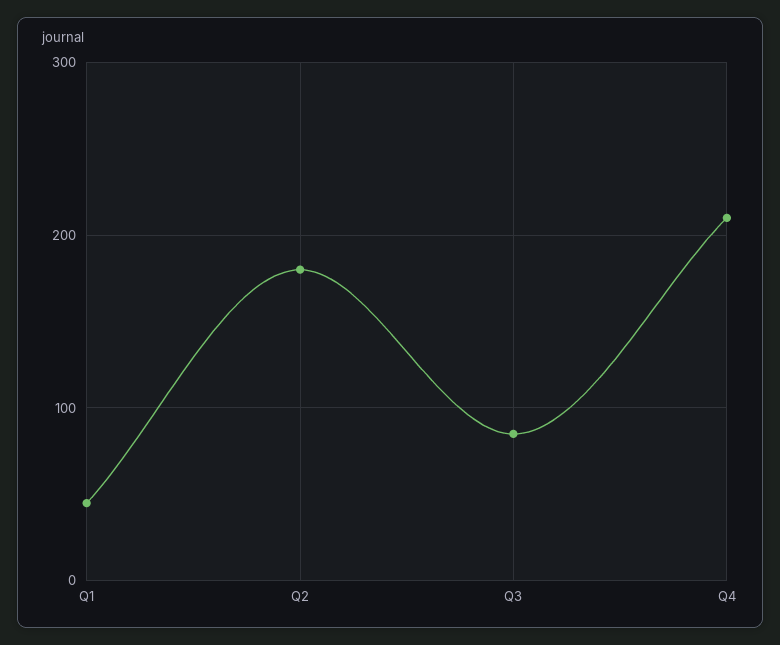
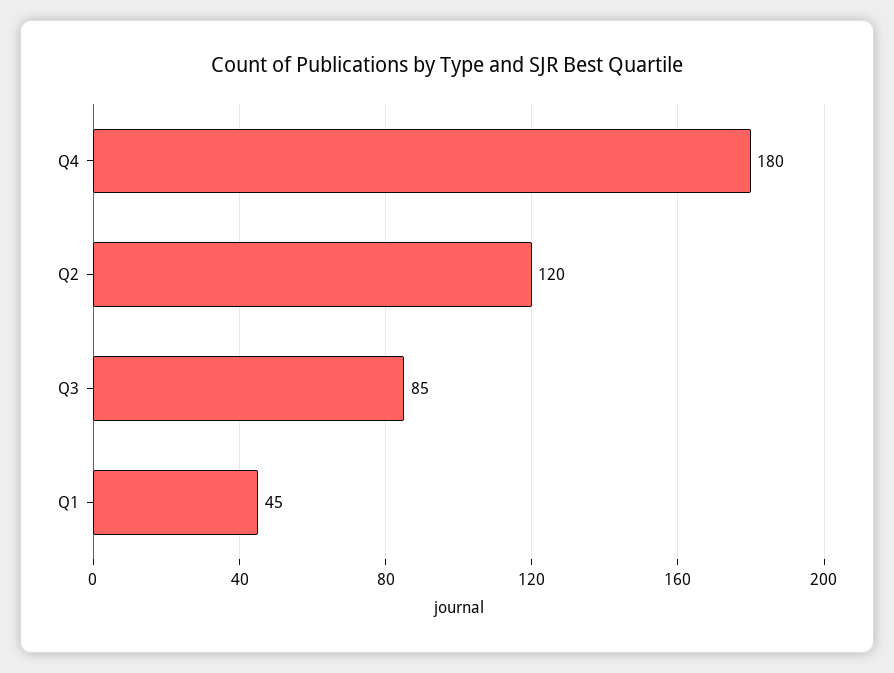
  {
    "Q1": 45,
-   "Q2": 180,
+   "Q2": 120,
    "Q3": 85,
-   "Q4": 210
+   "Q4": 180
  }

